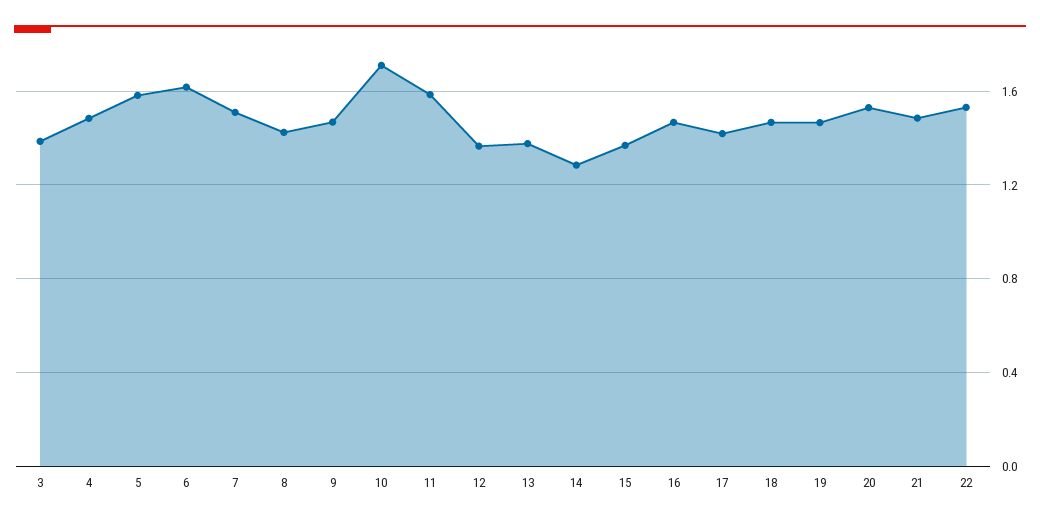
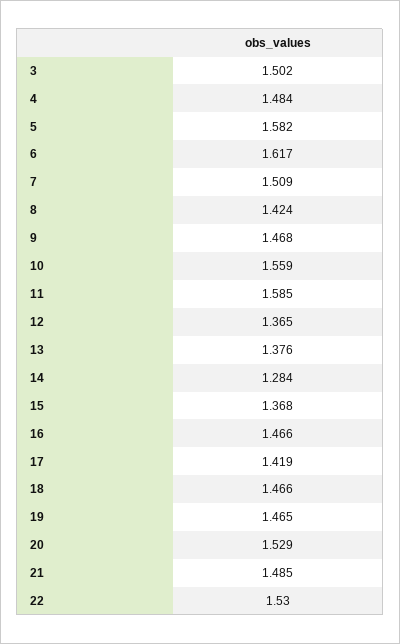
  {
-   "3": 1.4,
+   "3": 1.502,
    "4": 1.484,
    "5": 1.582,
    "6": 1.617,
    "7": 1.509,
    "8": 1.424,
    "9": 1.468,
-   "10": 1.7,
+   "10": 1.559,
    "11": 1.585,
    "12": 1.365,
    "13": 1.376,
    "14": 1.284,
    "15": 1.368,
    "16": 1.466,
    "17": 1.419,
    "18": 1.466,
    "19": 1.465,
    "20": 1.529,
    "21": 1.485,
    "22": 1.53
  }

